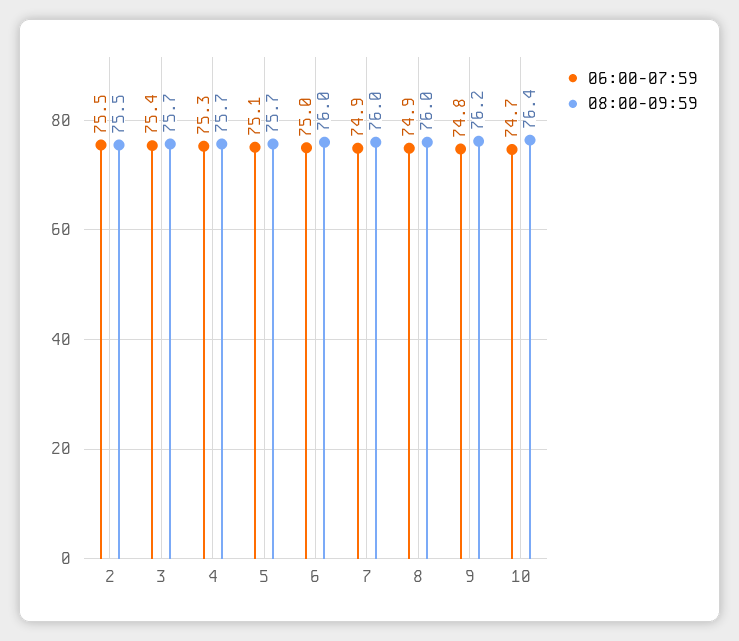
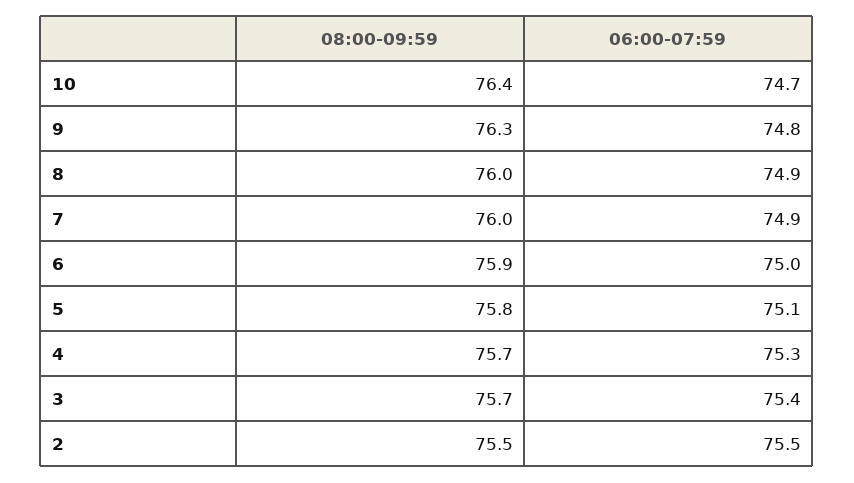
  {
    "06:00-07:59": {
      "2": 75.5,
      "3": 75.4,
      "4": 75.3,
      "5": 75.1,
      "6": 75,
      "7": 74.9,
      "8": 74.9,
      "9": 74.8,
      "10": 74.7
    },
    "08:00-09:59": {
      "2": 75.5,
      "3": 75.7,
      "4": 75.7,
-     "5": 75.7,
+     "5": 75.8,
-     "6": 76,
+     "6": 75.9,
      "7": 76,
      "8": 76,
-     "9": 76.2,
+     "9": 76.3,
      "10": 76.4
    }
  }

